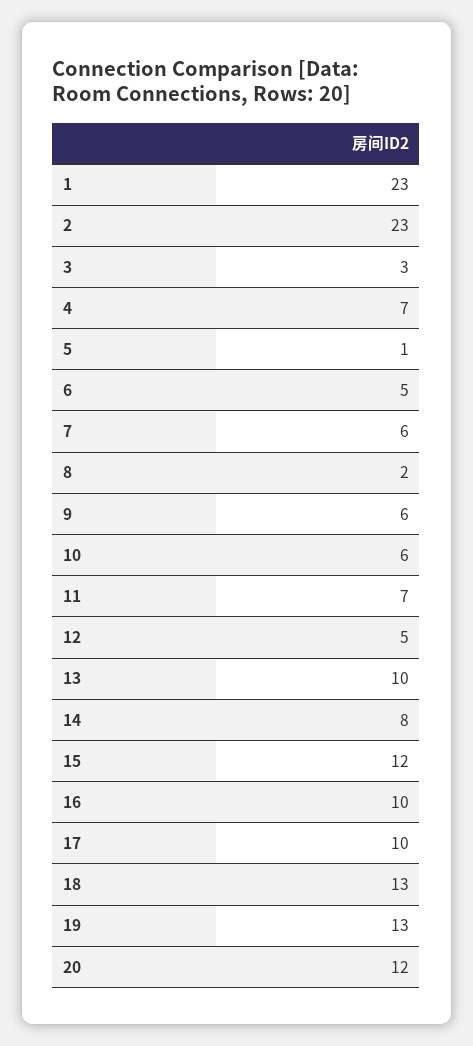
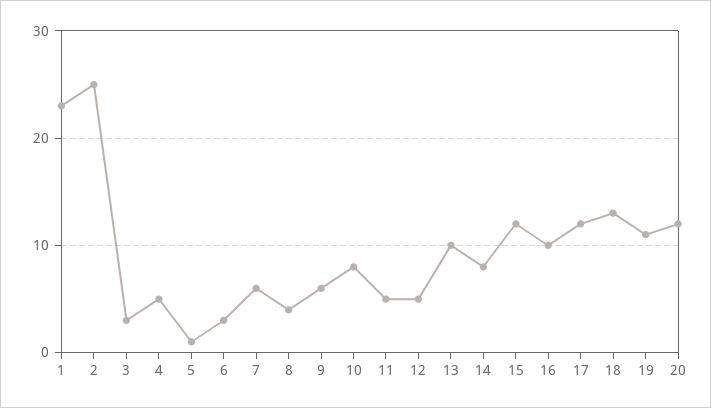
  {
    "1": 23,
-   "2": 23,
+   "2": 25,
    "3": 3,
-   "4": 7,
+   "4": 5,
    "5": 1,
-   "6": 5,
+   "6": 3,
    "7": 6,
-   "8": 2,
+   "8": 4,
    "9": 6,
-   "10": 6,
+   "10": 8,
-   "11": 7,
+   "11": 5,
    "12": 5,
    "13": 10,
    "14": 8,
    "15": 12,
    "16": 10,
-   "17": 10,
+   "17": 12,
    "18": 13,
-   "19": 13,
+   "19": 11,
    "20": 12
  }

